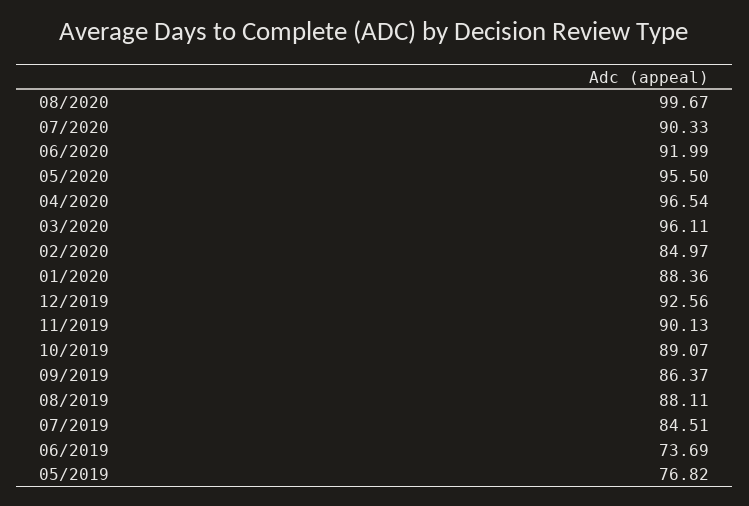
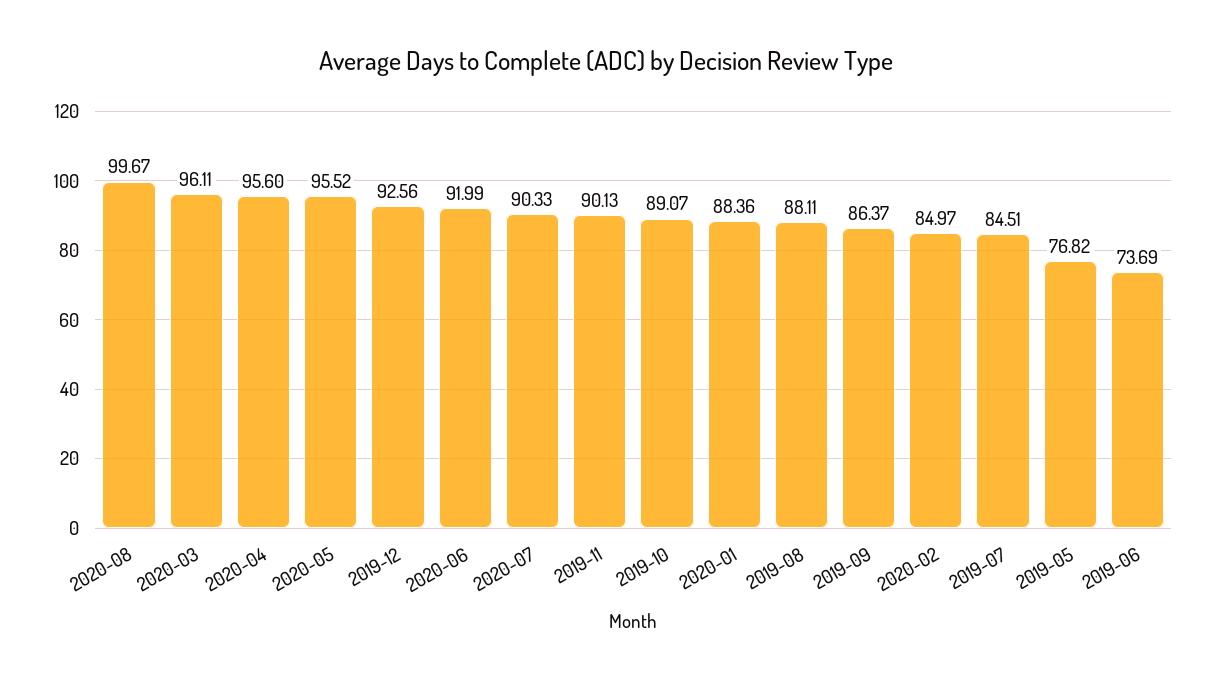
  {
    "08/2020": 99.67,
    "07/2020": 90.33,
    "06/2020": 91.99,
-   "05/2020": 95.5,
+   "05/2020": 95.52,
-   "04/2020": 96.54,
+   "04/2020": 95.6,
    "03/2020": 96.11,
    "02/2020": 84.97,
    "01/2020": 88.36,
    "12/2019": 92.56,
    "11/2019": 90.13,
    "10/2019": 89.07,
    "09/2019": 86.37,
    "08/2019": 88.11,
    "07/2019": 84.51,
    "06/2019": 73.69,
    "05/2019": 76.82
  }

